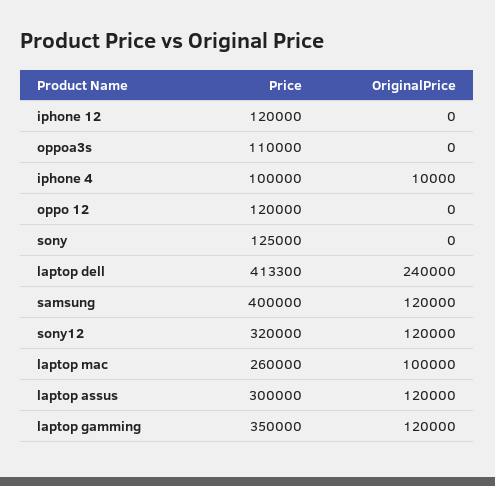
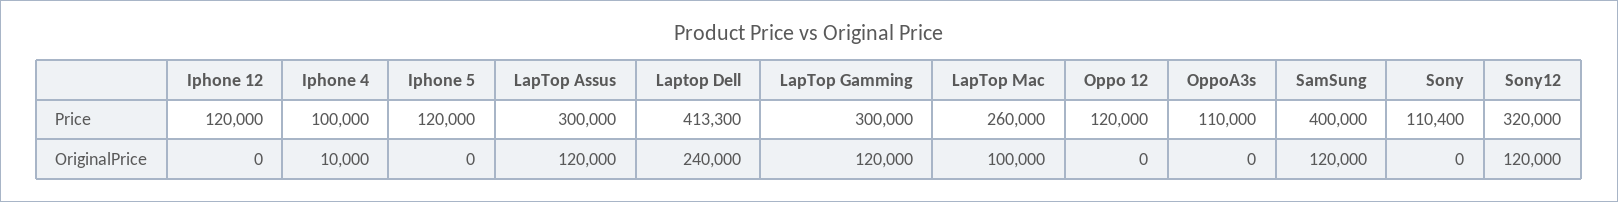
  {
    "Price": {
      "iphone 12": 120000,
      "oppoa3s": 110000,
      "iphone 4": 100000,
      "oppo 12": 120000,
-     "sony": 125000,
+     "sony": 110400,
      "laptop dell": 413300,
      "samsung": 400000,
      "sony12": 320000,
      "laptop mac": 260000,
      "laptop assus": 300000,
-     "laptop gamming": 350000
+     "laptop gamming": 300000,
+     "Iphone 5": 120000
    },
    "OriginalPrice": {
      "iphone 12": 0,
      "oppoa3s": 0,
      "iphone 4": 10000,
      "oppo 12": 0,
      "sony": 0,
      "laptop dell": 240000,
      "samsung": 120000,
      "sony12": 120000,
      "laptop mac": 100000,
      "laptop assus": 120000,
-     "laptop gamming": 120000
+     "laptop gamming": 120000,
+     "Iphone 5": 0
    }
  }

